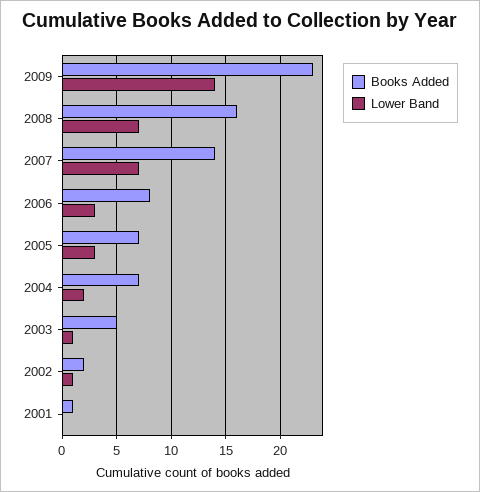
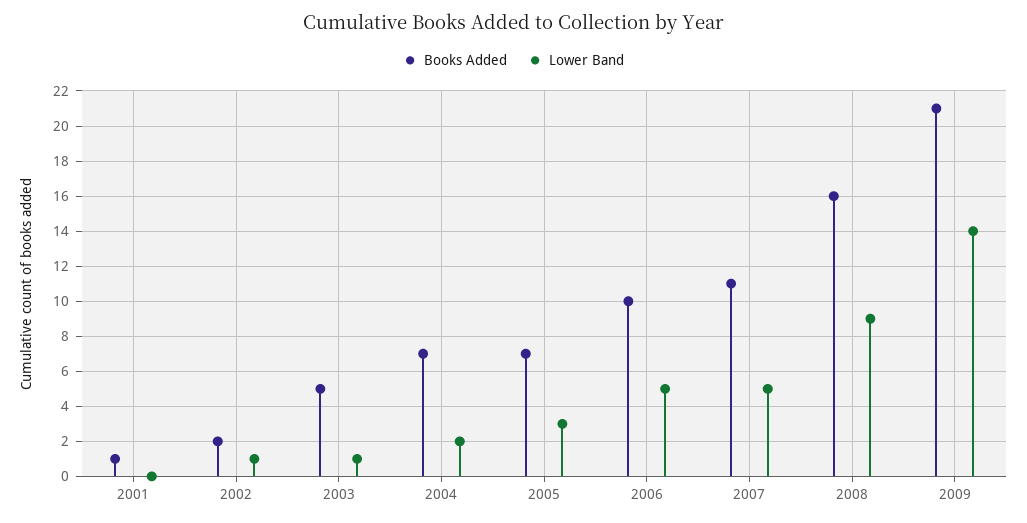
  {
    "Books Added": {
-     "2009": 23,
+     "2009": 21,
      "2008": 16,
-     "2007": 14,
+     "2007": 11,
-     "2006": 8,
+     "2006": 10,
      "2005": 7,
      "2004": 7,
      "2003": 5,
      "2002": 2,
      "2001": 1
    },
    "Lower Band": {
      "2009": 14,
-     "2008": 7,
+     "2008": 9,
-     "2007": 7,
+     "2007": 5,
-     "2006": 3,
+     "2006": 5,
      "2005": 3,
      "2004": 2,
      "2003": 1,
      "2002": 1,
      "2001": 0
    }
  }

